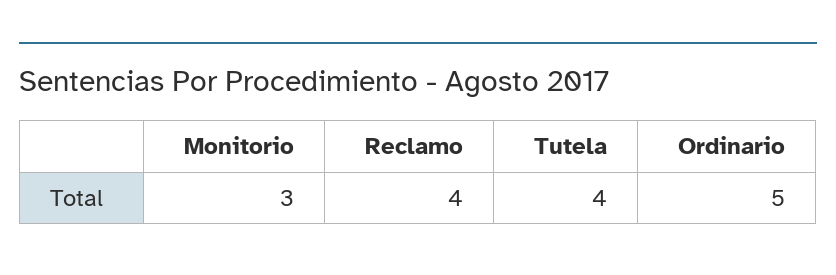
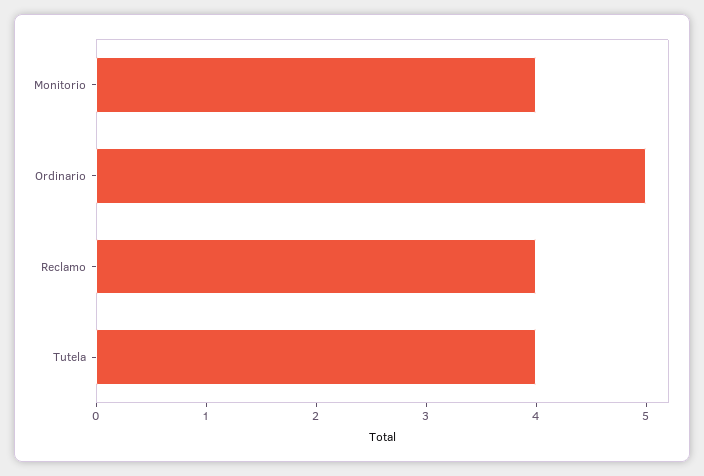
  {
-   "Monitorio": 3,
+   "Monitorio": 4,
    "Reclamo": 4,
    "Tutela": 4,
    "Ordinario": 5
  }

